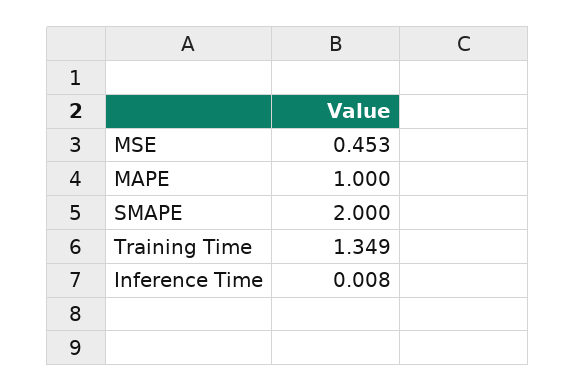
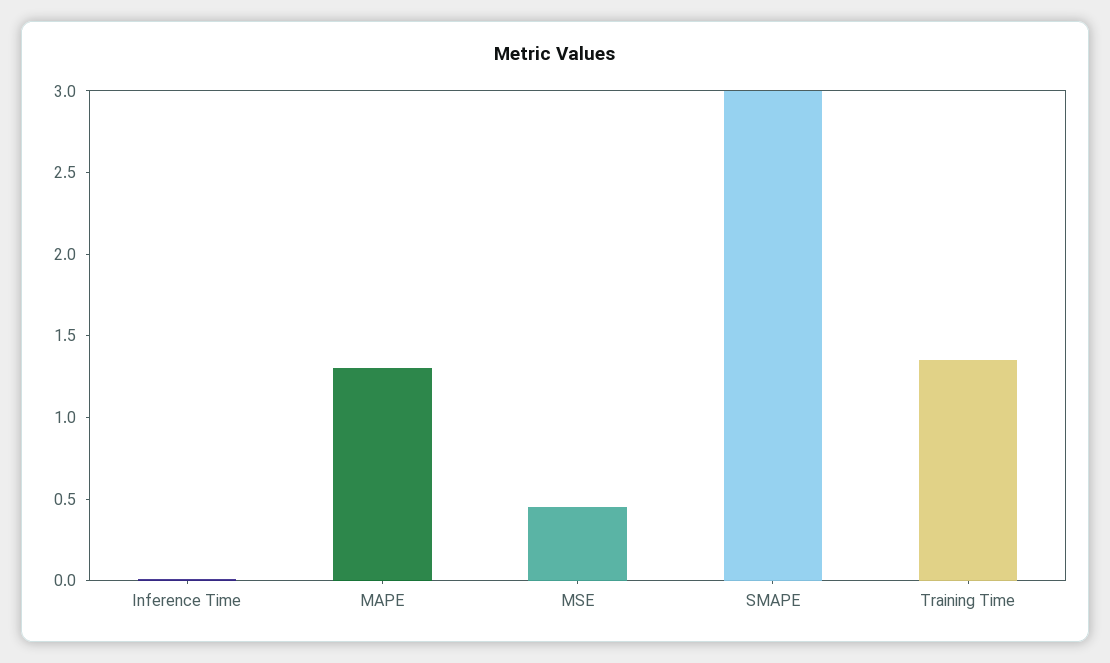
  {
    "MSE": 0.453,
-   "MAPE": 1,
+   "MAPE": 1.3,
-   "SMAPE": 2,
+   "SMAPE": 3,
    "Training Time": 1.349,
    "Inference Time": 0.008
  }

